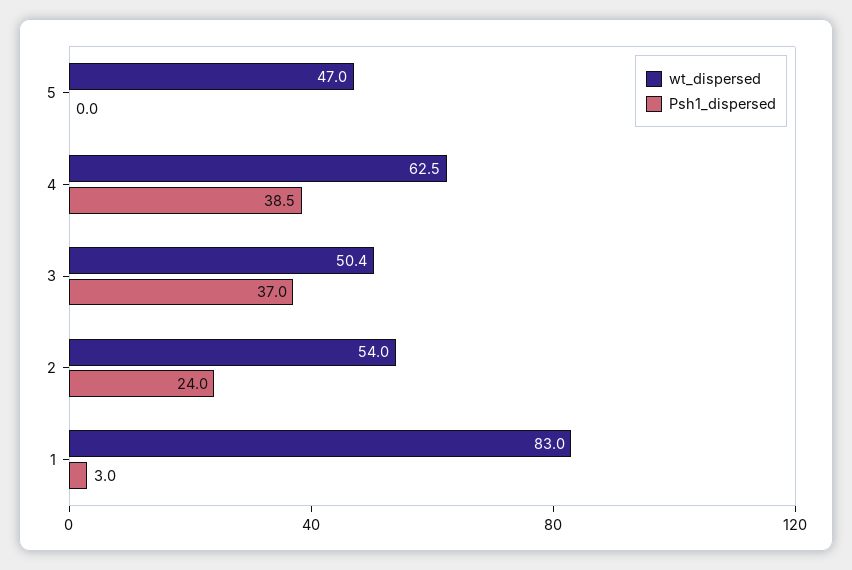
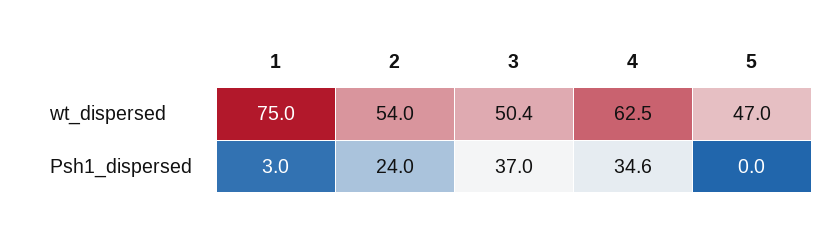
  {
    "wt_dispersed": {
      "5": 47,
      "4": 62.5,
      "3": 50.4,
      "2": 54,
-     "1": 83
+     "1": 75
    },
    "Psh1_dispersed": {
      "5": 0,
-     "4": 38.5,
+     "4": 34.6,
      "3": 37,
      "2": 24,
      "1": 3
    }
  }

